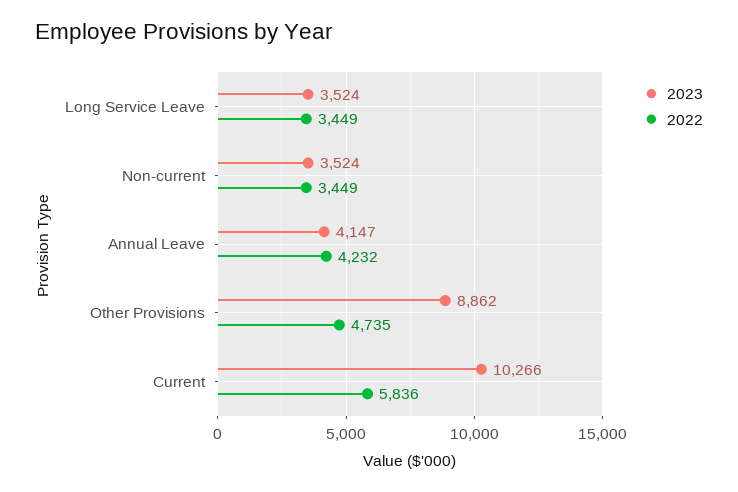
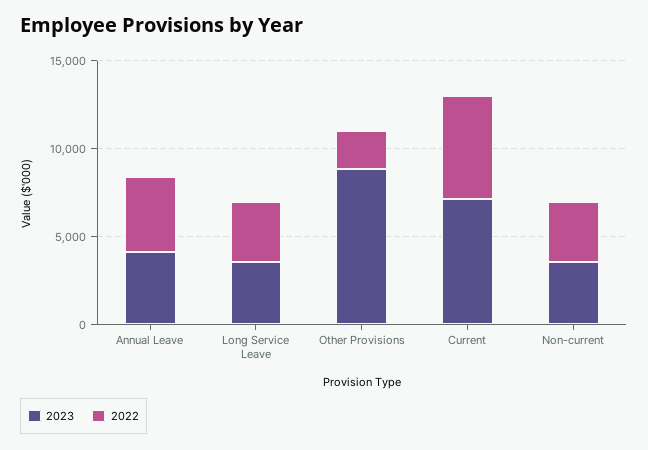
  {
    "2023": {
      "Long Service Leave": 3524,
      "Non-current": 3524,
      "Annual Leave": 4147,
      "Other Provisions": 8862,
-     "Current": 10266
+     "Current": 7000
    },
    "2022": {
      "Long Service Leave": 3449,
      "Non-current": 3449,
      "Annual Leave": 4232,
-     "Other Provisions": 4735,
+     "Other Provisions": 2000,
      "Current": 5836
    }
  }

